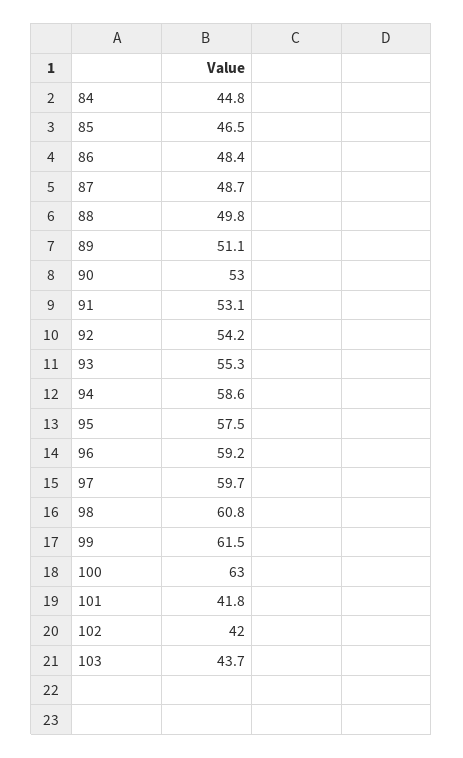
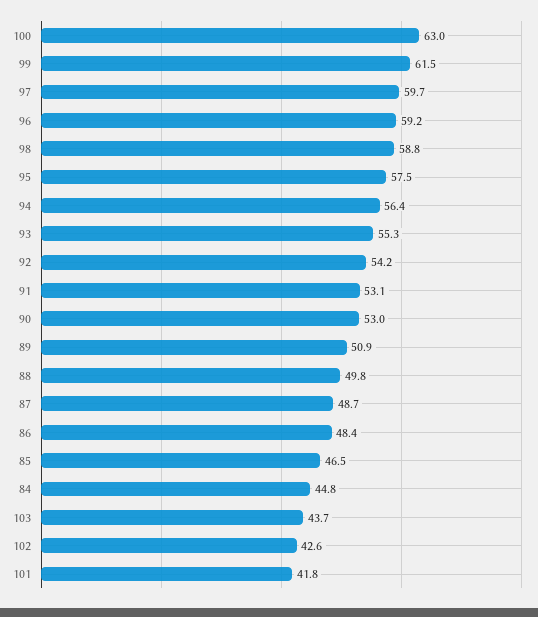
  {
    "84": 44.8,
    "85": 46.5,
    "86": 48.4,
    "87": 48.7,
    "88": 49.8,
-   "89": 51.1,
+   "89": 50.9,
    "90": 53,
    "91": 53.1,
    "92": 54.2,
    "93": 55.3,
-   "94": 58.6,
+   "94": 56.4,
    "95": 57.5,
    "96": 59.2,
    "97": 59.7,
-   "98": 60.8,
+   "98": 58.8,
    "99": 61.5,
    "100": 63,
    "101": 41.8,
-   "102": 42,
+   "102": 42.6,
    "103": 43.7
  }

